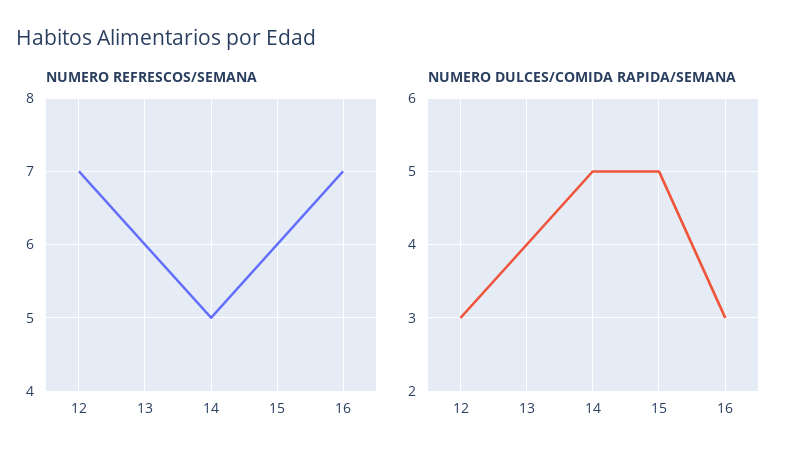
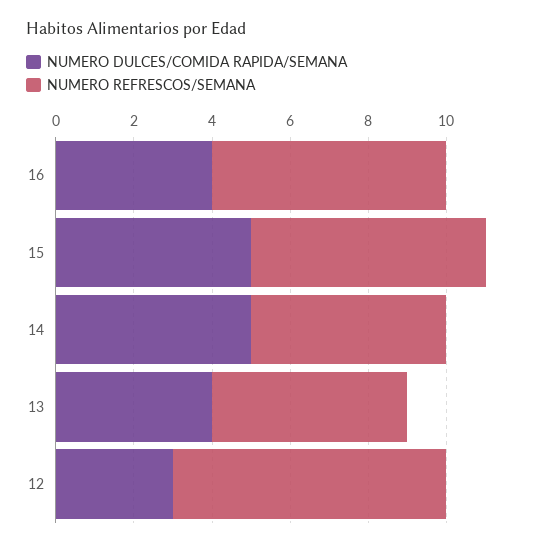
  {
    "NUMERO REFRESCOS/SEMANA": {
      "12": 7,
-     "13": 6,
+     "13": 5,
      "14": 5,
      "15": 6,
-     "16": 7
+     "16": 6
    },
    "NUMERO DULCES/COMIDA RAPIDA/SEMANA": {
      "12": 3,
      "13": 4,
      "14": 5,
      "15": 5,
-     "16": 3
+     "16": 4
    }
  }

